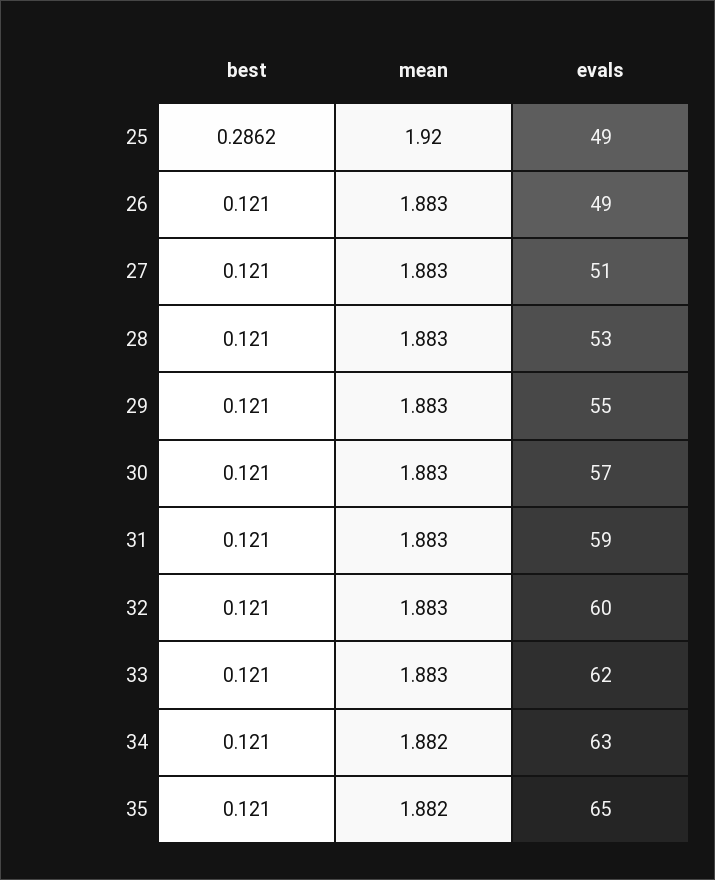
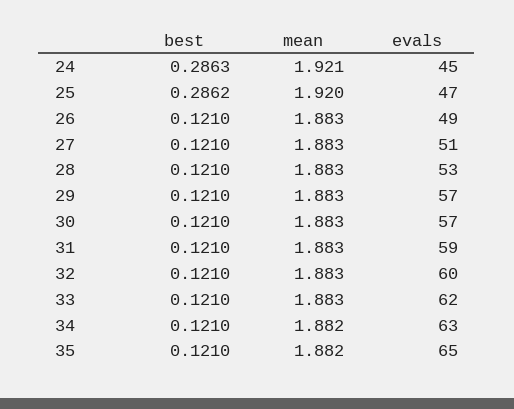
  {
    "best": {
      "25": 0.2862,
      "26": 0.121,
      "27": 0.121,
      "28": 0.121,
      "29": 0.121,
      "30": 0.121,
      "31": 0.121,
      "32": 0.121,
      "33": 0.121,
      "34": 0.121,
-     "35": 0.121
+     "35": 0.121,
+     "24": 0.2863
    },
    "mean": {
      "25": 1.92,
      "26": 1.883,
      "27": 1.883,
      "28": 1.883,
      "29": 1.883,
      "30": 1.883,
      "31": 1.883,
      "32": 1.883,
      "33": 1.883,
      "34": 1.882,
-     "35": 1.882
+     "35": 1.882,
+     "24": 1.921
    },
    "evals": {
-     "25": 49,
+     "25": 47,
      "26": 49,
      "27": 51,
      "28": 53,
-     "29": 55,
+     "29": 57,
      "30": 57,
      "31": 59,
      "32": 60,
      "33": 62,
      "34": 63,
-     "35": 65
+     "35": 65,
+     "24": 45
    }
  }

